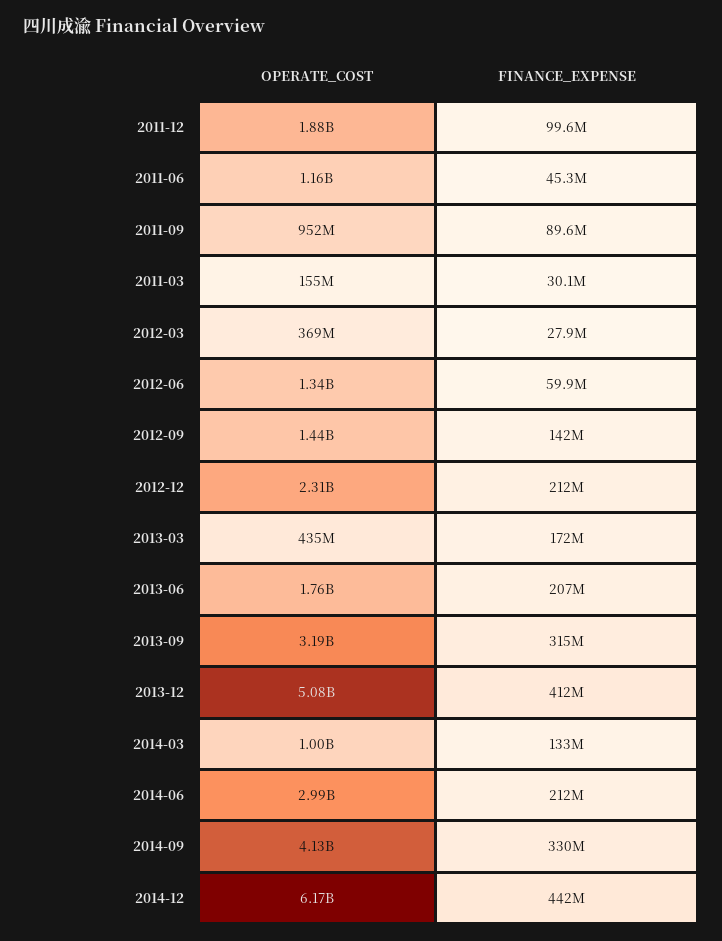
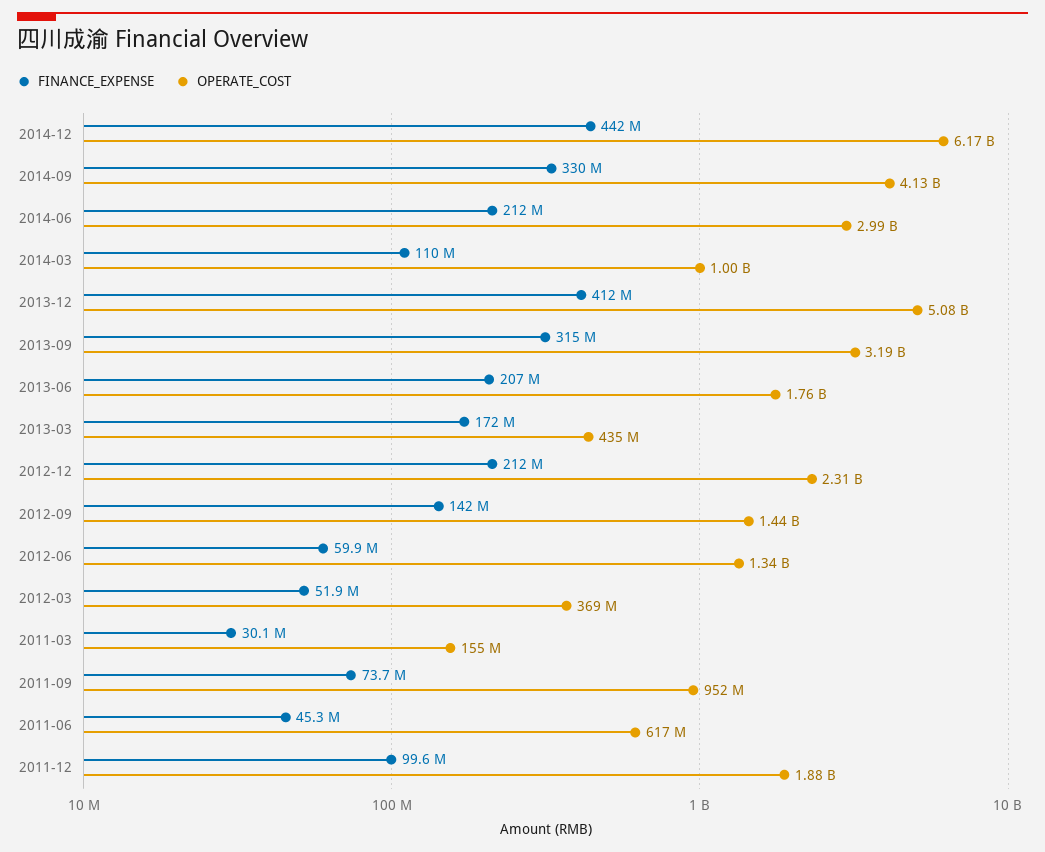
  {
    "OPERATE_COST": {
      "2011-12": 1880000000,
-     "2011-06": 1160000000,
+     "2011-06": 617000000,
      "2011-09": 952000000,
      "2011-03": 155000000,
      "2012-03": 369000000,
      "2012-06": 1340000000,
      "2012-09": 1440000000,
      "2012-12": 2310000000,
      "2013-03": 435000000,
      "2013-06": 1760000000,
      "2013-09": 3190000000,
      "2013-12": 5080000000,
      "2014-03": 1000000000,
      "2014-06": 2990000000,
      "2014-09": 4130000000,
      "2014-12": 6170000000
    },
    "FINANCE_EXPENSE": {
      "2011-12": 99600000,
      "2011-06": 45300000,
-     "2011-09": 89600000,
+     "2011-09": 73700000,
      "2011-03": 30100000,
-     "2012-03": 27900000,
+     "2012-03": 51900000,
      "2012-06": 59900000,
      "2012-09": 142000000,
      "2012-12": 212000000,
      "2013-03": 172000000,
      "2013-06": 207000000,
      "2013-09": 315000000,
      "2013-12": 412000000,
-     "2014-03": 133000000,
+     "2014-03": 110000000,
      "2014-06": 212000000,
      "2014-09": 330000000,
      "2014-12": 442000000
    }
  }

